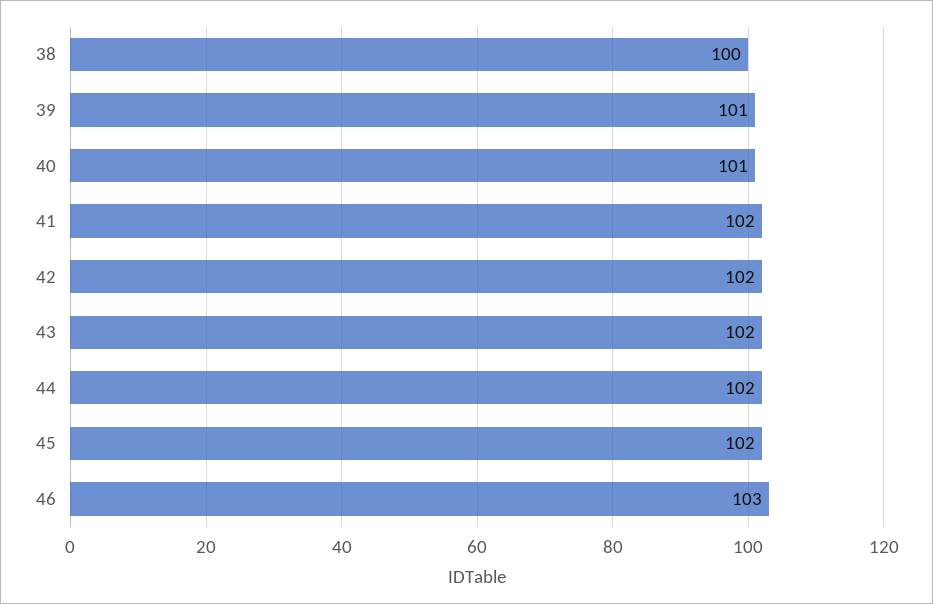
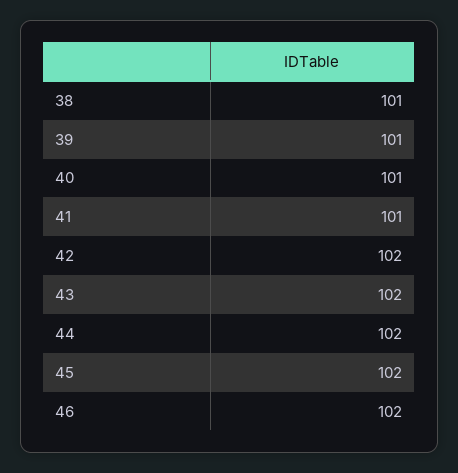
  {
-   "38": 100,
+   "38": 101,
    "39": 101,
    "40": 101,
-   "41": 102,
+   "41": 101,
    "42": 102,
    "43": 102,
    "44": 102,
    "45": 102,
-   "46": 103
+   "46": 102
  }

